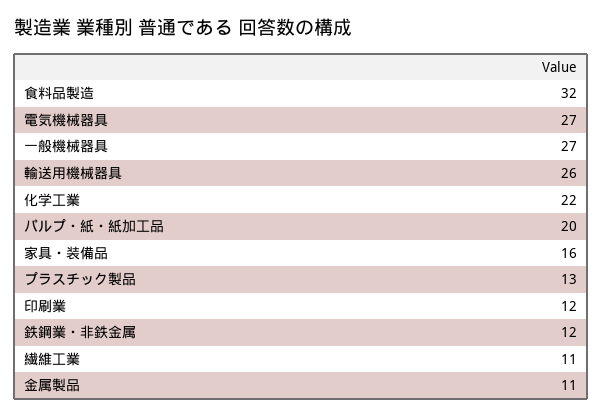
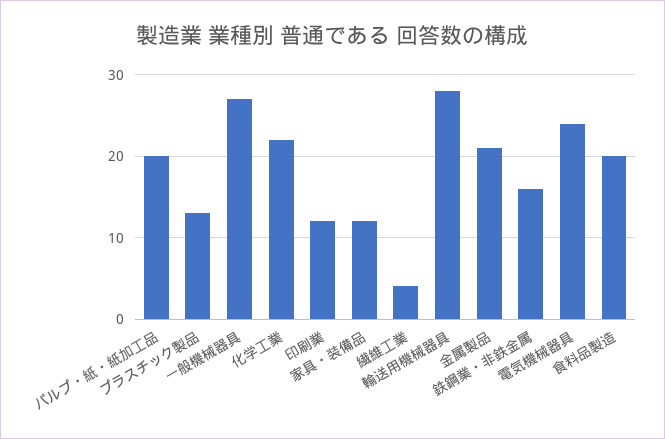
  {
-   "食料品製造": 32,
+   "食料品製造": 20,
-   "電気機械器具": 27,
+   "電気機械器具": 24,
    "一般機械器具": 27,
-   "輸送用機械器具": 26,
+   "輸送用機械器具": 28,
    "化学工業": 22,
    "パルプ・紙・紙加工品": 20,
-   "家具・装備品": 16,
+   "家具・装備品": 12,
    "プラスチック製品": 13,
    "印刷業": 12,
-   "鉄鋼業・非鉄金属": 12,
+   "鉄鋼業・非鉄金属": 16,
-   "繊維工業": 11,
+   "繊維工業": 4,
-   "金属製品": 11
+   "金属製品": 21
  }

